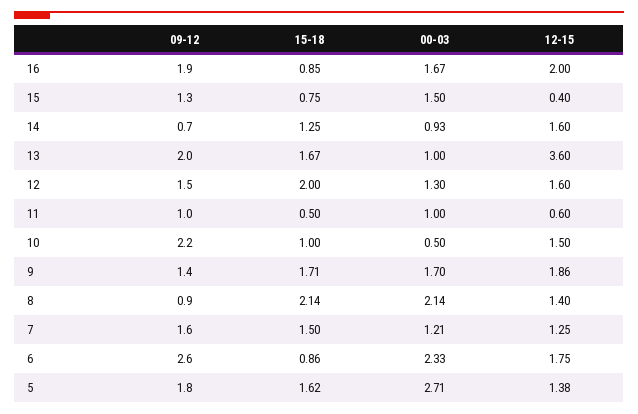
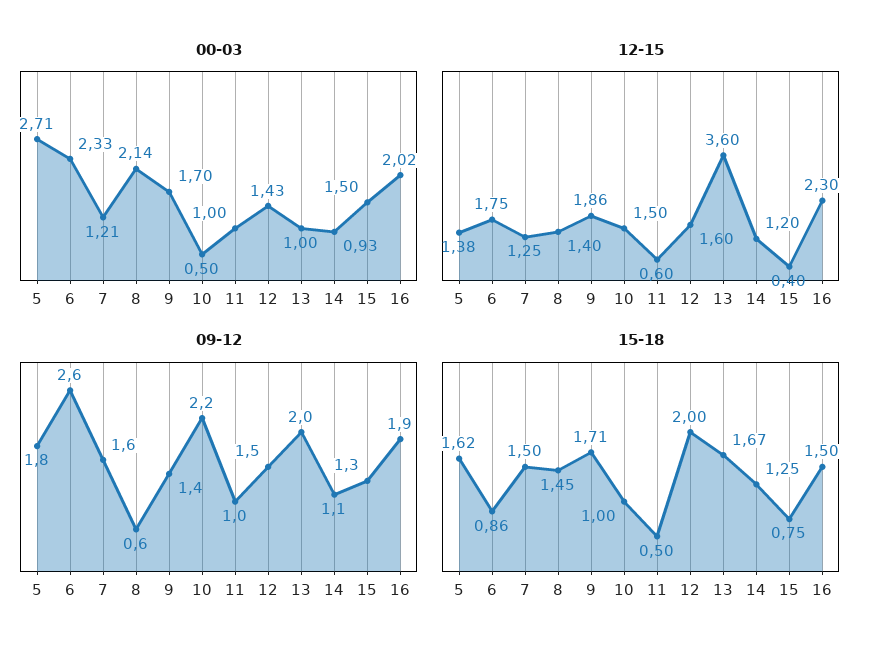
  {
    "09-12": {
      "16": 1.9,
      "15": 1.3,
-     "14": 0.7,
+     "14": 1.1,
      "13": 2,
      "12": 1.5,
      "11": 1,
      "10": 2.2,
      "9": 1.4,
-     "8": 0.9,
+     "8": 0.6,
      "7": 1.6,
      "6": 2.6,
      "5": 1.8
    },
    "15-18": {
-     "16": 0.85,
+     "16": 1.5,
      "15": 0.75,
      "14": 1.25,
      "13": 1.67,
      "12": 2,
      "11": 0.5,
      "10": 1,
      "9": 1.71,
-     "8": 2.14,
+     "8": 1.45,
      "7": 1.5,
      "6": 0.86,
      "5": 1.62
    },
    "00-03": {
-     "16": 1.67,
+     "16": 2.02,
      "15": 1.5,
      "14": 0.93,
      "13": 1,
-     "12": 1.3,
+     "12": 1.43,
      "11": 1,
      "10": 0.5,
      "9": 1.7,
      "8": 2.14,
      "7": 1.21,
      "6": 2.33,
      "5": 2.71
    },
    "12-15": {
-     "16": 2,
+     "16": 2.3,
      "15": 0.4,
-     "14": 1.6,
+     "14": 1.2,
      "13": 3.6,
      "12": 1.6,
      "11": 0.6,
      "10": 1.5,
      "9": 1.86,
      "8": 1.4,
      "7": 1.25,
      "6": 1.75,
      "5": 1.38
    }
  }

